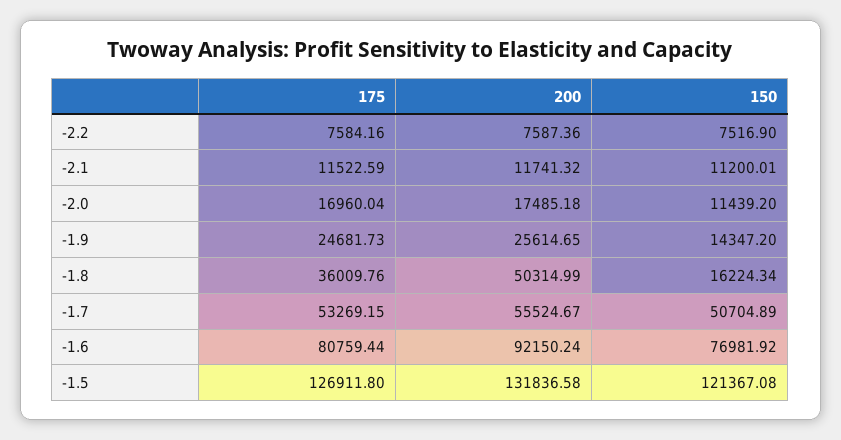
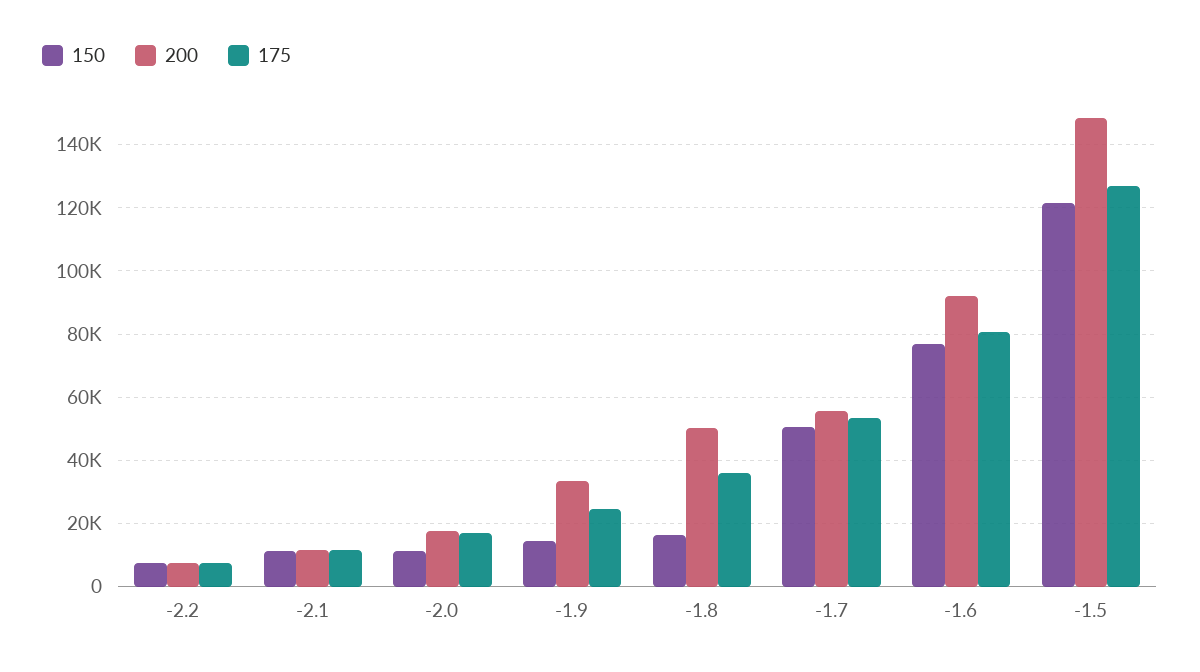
  {
    "175": {
      "-2.2": 7584.16,
      "-2.1": 11522.59,
      "-2.0": 16960.04,
      "-1.9": 24681.73,
      "-1.8": 36009.76,
      "-1.7": 53269.15,
      "-1.6": 80759.44,
      "-1.5": 126911.8
    },
    "200": {
      "-2.2": 7587.36,
      "-2.1": 11741.32,
      "-2.0": 17485.18,
-     "-1.9": 25614.65,
+     "-1.9": 34000,
      "-1.8": 50314.99,
      "-1.7": 55524.67,
      "-1.6": 92150.24,
-     "-1.5": 131836.58
+     "-1.5": 148000
    },
    "150": {
      "-2.2": 7516.9,
      "-2.1": 11200.01,
      "-2.0": 11439.2,
      "-1.9": 14347.2,
      "-1.8": 16224.34,
      "-1.7": 50704.89,
      "-1.6": 76981.92,
      "-1.5": 121367.08
    }
  }

